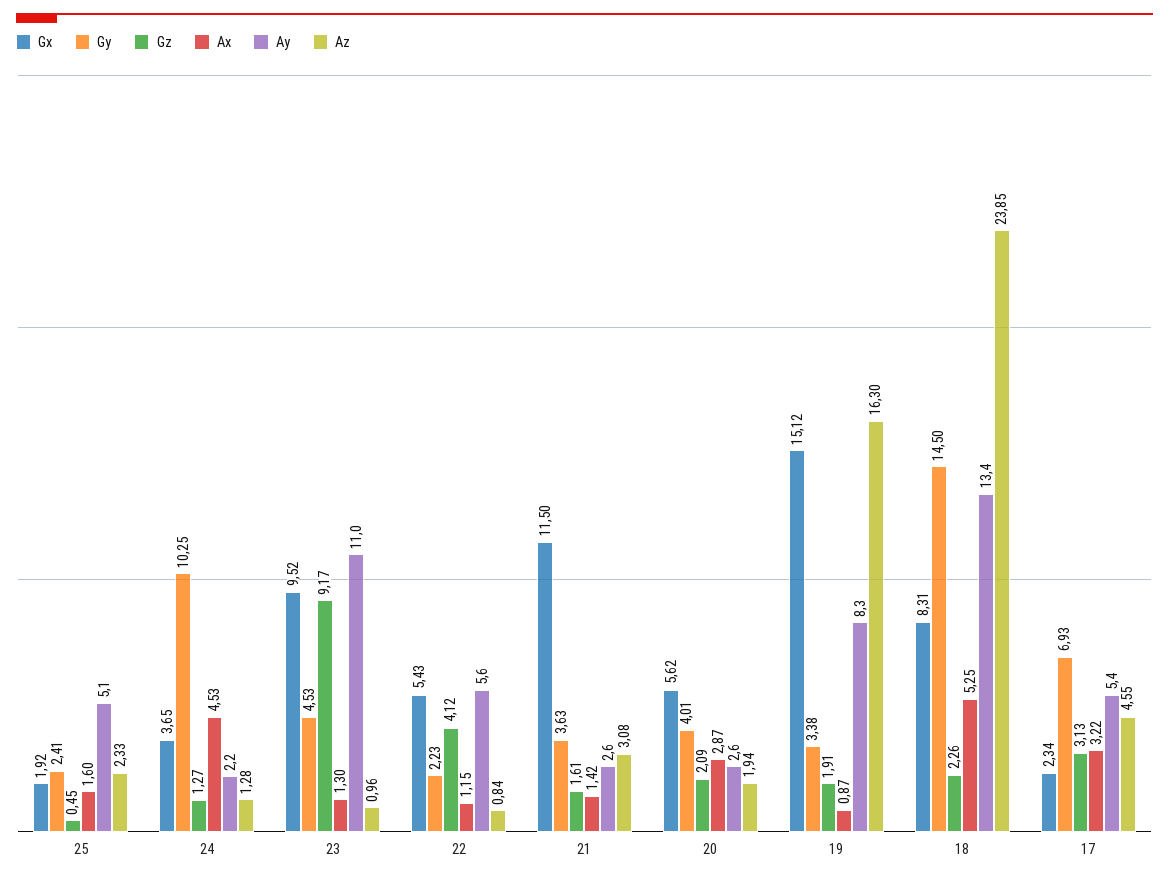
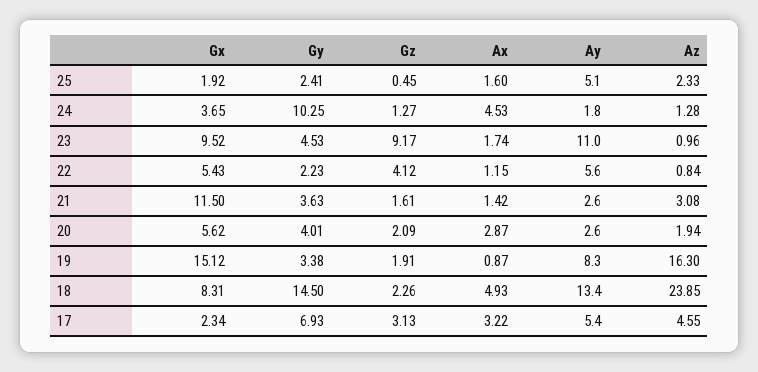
  {
    "Gx": {
      "25": 1.92,
      "24": 3.65,
      "23": 9.52,
      "22": 5.43,
      "21": 11.5,
      "20": 5.62,
      "19": 15.12,
      "18": 8.31,
      "17": 2.34
    },
    "Gy": {
      "25": 2.41,
      "24": 10.25,
      "23": 4.53,
      "22": 2.23,
      "21": 3.63,
      "20": 4.01,
      "19": 3.38,
      "18": 14.5,
      "17": 6.93
    },
    "Gz": {
      "25": 0.45,
      "24": 1.27,
      "23": 9.17,
      "22": 4.12,
      "21": 1.61,
      "20": 2.09,
      "19": 1.91,
      "18": 2.26,
      "17": 3.13
    },
    "Ax": {
      "25": 1.6,
      "24": 4.53,
-     "23": 1.3,
+     "23": 1.74,
      "22": 1.15,
      "21": 1.42,
      "20": 2.87,
      "19": 0.87,
-     "18": 5.25,
+     "18": 4.93,
      "17": 3.22
    },
    "Ay": {
      "25": 5.1,
-     "24": 2.2,
+     "24": 1.8,
      "23": 11,
      "22": 5.6,
      "21": 2.6,
      "20": 2.6,
      "19": 8.3,
      "18": 13.4,
      "17": 5.4
    },
    "Az": {
      "25": 2.33,
      "24": 1.28,
      "23": 0.96,
      "22": 0.84,
      "21": 3.08,
      "20": 1.94,
      "19": 16.3,
      "18": 23.85,
      "17": 4.55
    }
  }

